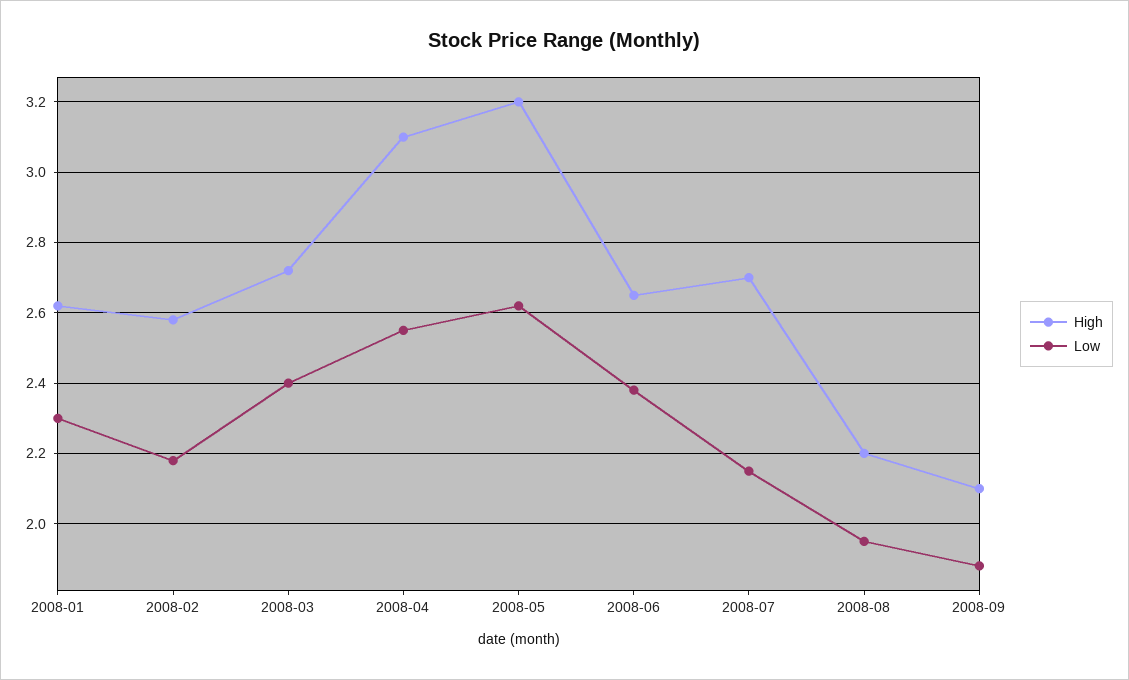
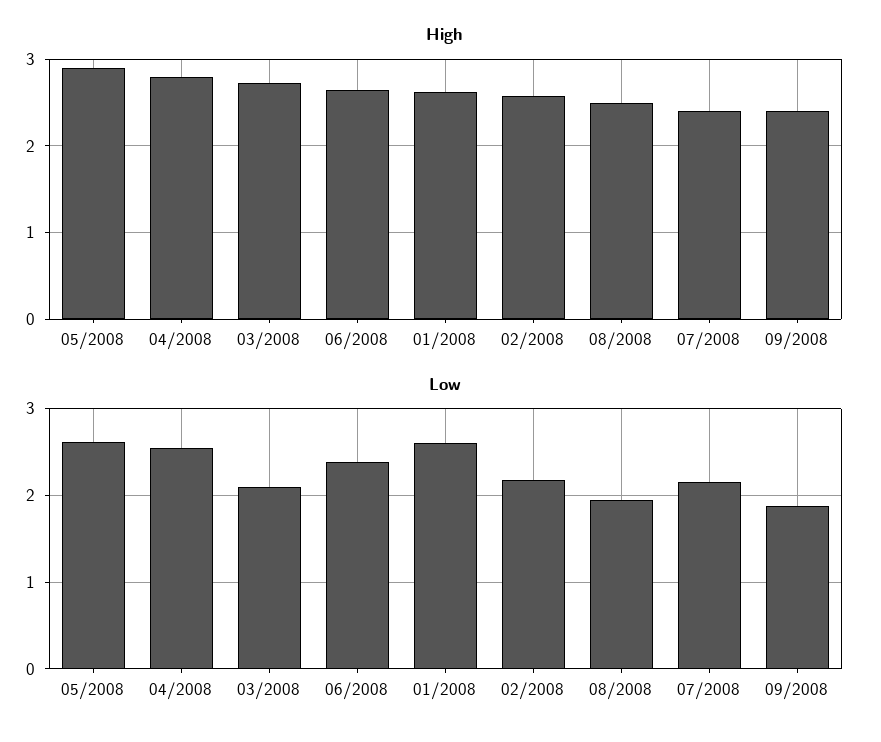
  {
    "High": {
      "2008-01": 2.6,
      "2008-02": 2.6,
      "2008-03": 2.7,
-     "2008-04": 3.1,
+     "2008-04": 2.8,
-     "2008-05": 3.2,
+     "2008-05": 2.9,
      "2008-06": 2.65,
-     "2008-07": 2.7,
+     "2008-07": 2.4,
-     "2008-08": 2.2,
+     "2008-08": 2.5,
-     "2008-09": 2.1
+     "2008-09": 2.4
    },
    "Low": {
-     "2008-01": 2.3,
+     "2008-01": 2.6,
      "2008-02": 2.2,
-     "2008-03": 2.4,
+     "2008-03": 2.1,
      "2008-04": 2.55,
      "2008-05": 2.6,
      "2008-06": 2.4,
      "2008-07": 2.15,
      "2008-08": 1.95,
      "2008-09": 1.9
    }
  }

